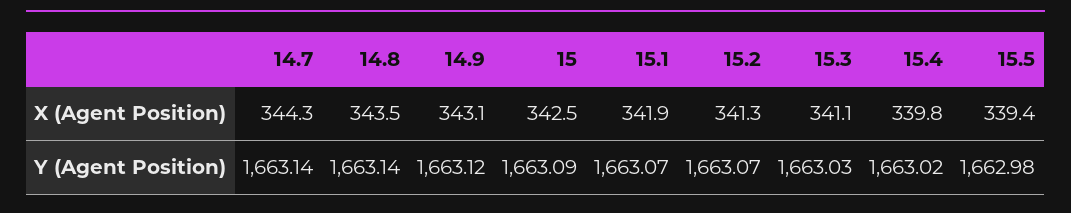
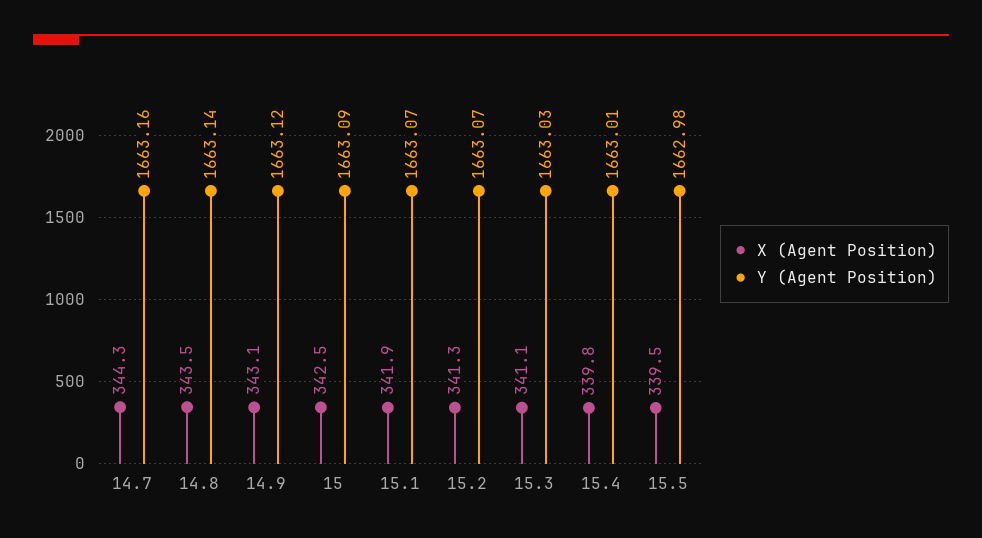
  {
    "X (Agent Position)": {
      "14.7": 344.3,
      "14.8": 343.5,
      "14.9": 343.1,
      "15": 342.5,
      "15.1": 341.9,
      "15.2": 341.3,
      "15.3": 341.1,
      "15.4": 339.8,
-     "15.5": 339.4
+     "15.5": 339.5
    },
    "Y (Agent Position)": {
-     "14.7": 1663.14,
+     "14.7": 1663.16,
      "14.8": 1663.14,
      "14.9": 1663.12,
      "15": 1663.09,
      "15.1": 1663.07,
      "15.2": 1663.07,
      "15.3": 1663.03,
-     "15.4": 1663.02,
+     "15.4": 1663.01,
      "15.5": 1662.98
    }
  }

